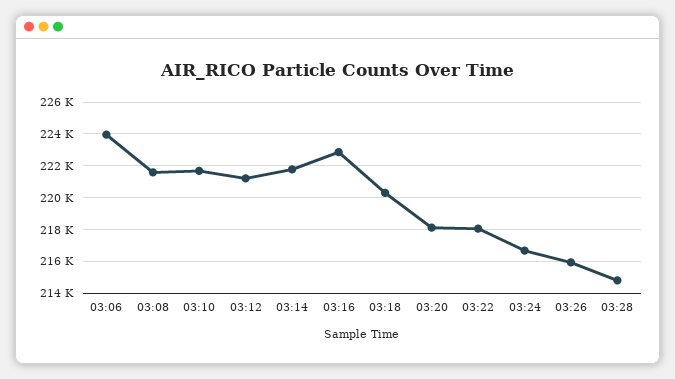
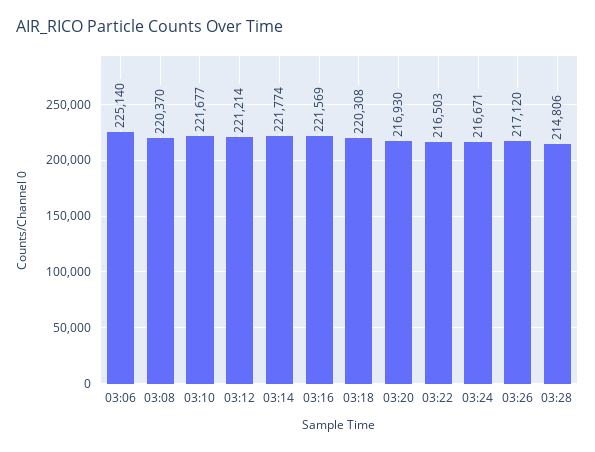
  {
-   "03:06": 224000,
+   "03:06": 225140,
-   "03:08": 221500,
+   "03:08": 220370,
    "03:10": 221677,
    "03:12": 221214,
    "03:14": 221774,
-   "03:16": 223000,
+   "03:16": 221569,
    "03:18": 220308,
-   "03:20": 218000,
+   "03:20": 216930,
-   "03:22": 218000,
+   "03:22": 216503,
    "03:24": 216671,
-   "03:26": 216000,
+   "03:26": 217120,
    "03:28": 214806
  }

